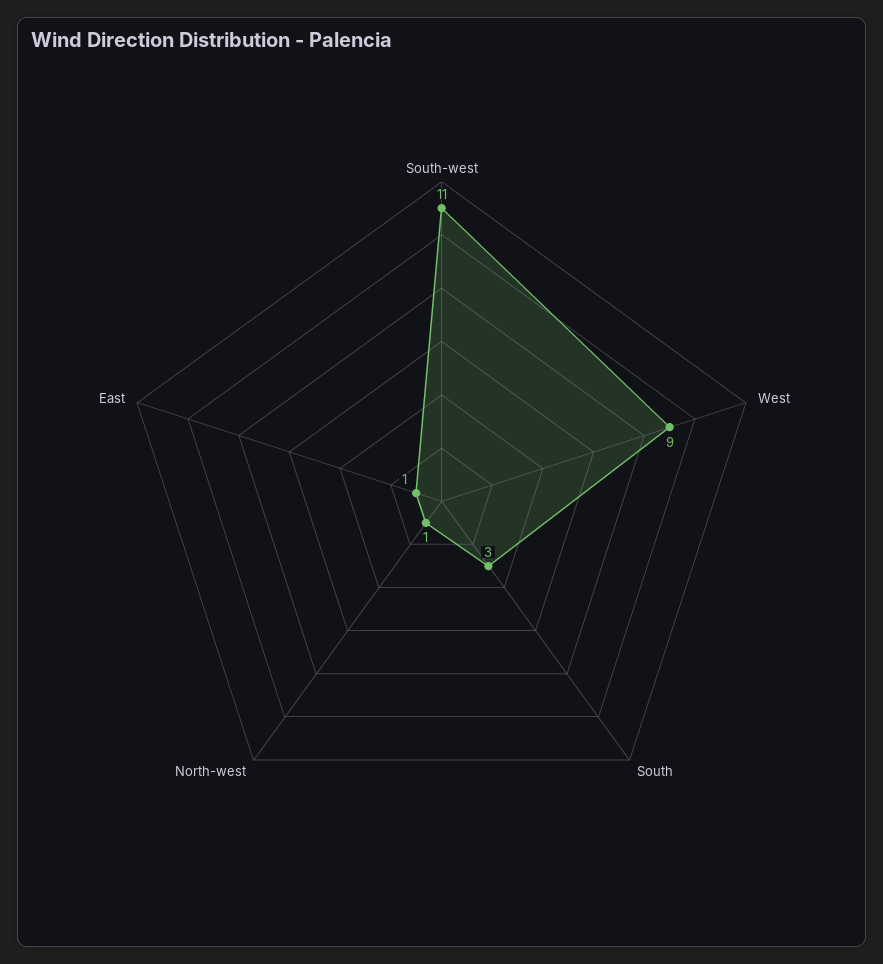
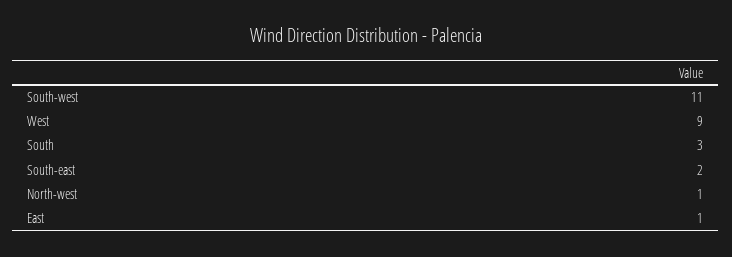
  {
    "South-west": 11,
    "West": 9,
    "South": 3,
    "North-west": 1,
-   "East": 1
+   "East": 1,
+   "South-east": 2
  }

